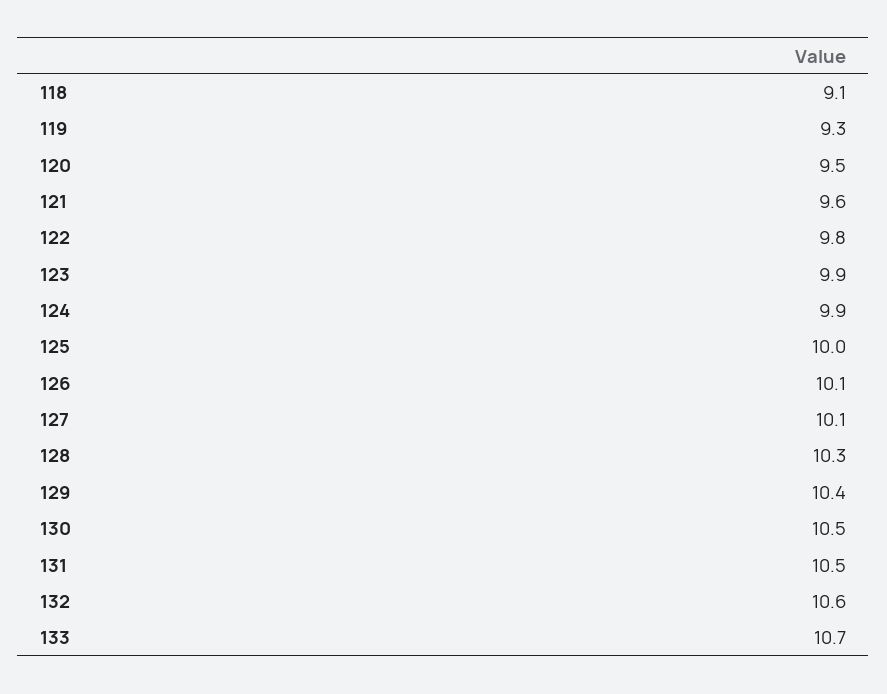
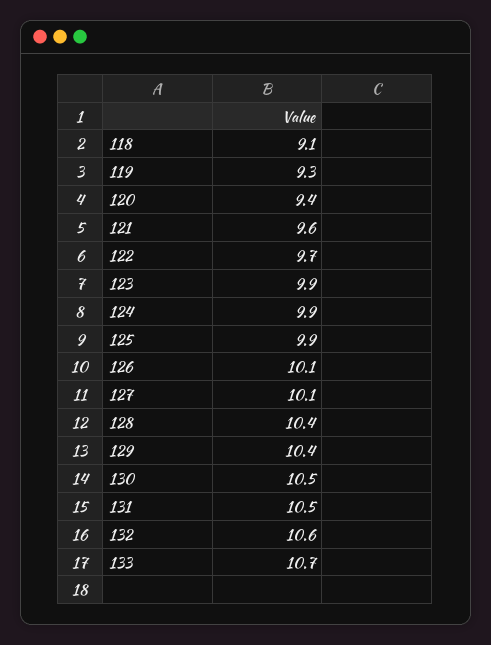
  {
    "118": 9.1,
    "119": 9.3,
-   "120": 9.5,
+   "120": 9.4,
    "121": 9.6,
-   "122": 9.8,
+   "122": 9.7,
    "123": 9.9,
    "124": 9.9,
-   "125": 10,
+   "125": 9.9,
    "126": 10.1,
    "127": 10.1,
-   "128": 10.3,
+   "128": 10.4,
    "129": 10.4,
    "130": 10.5,
    "131": 10.5,
    "132": 10.6,
    "133": 10.7
  }

